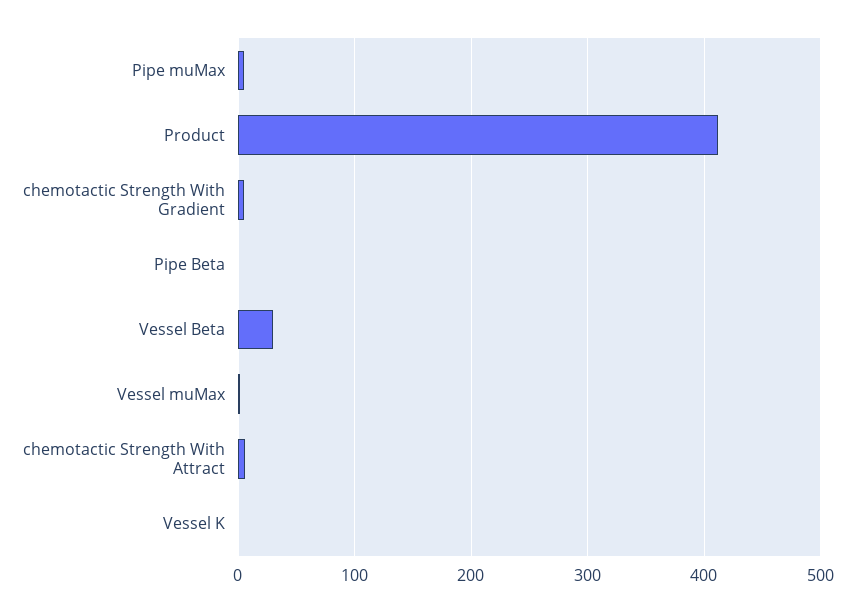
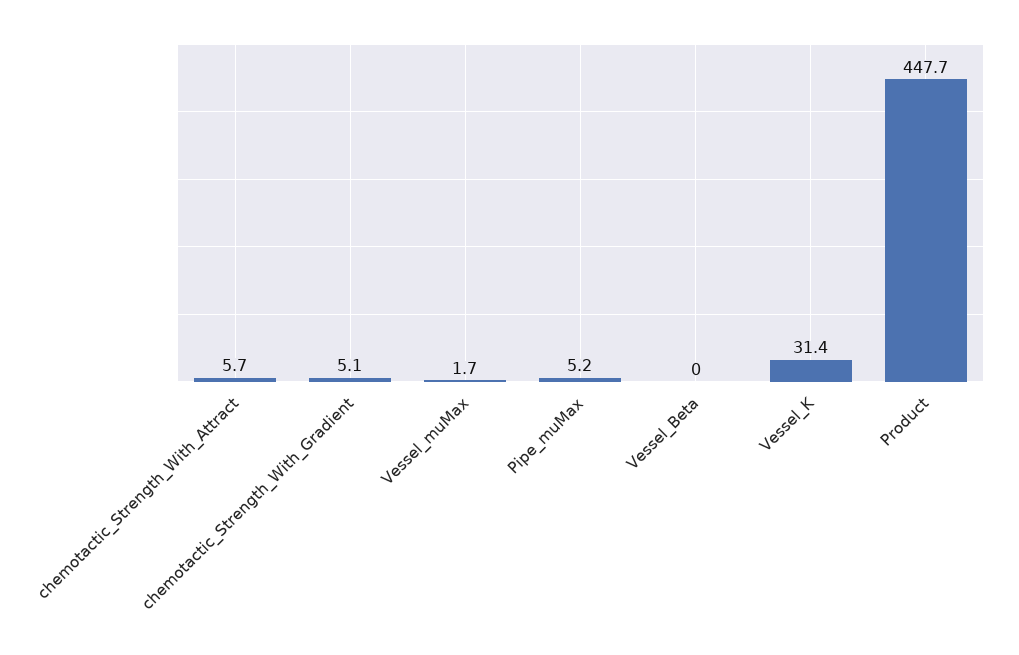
  {
    "Pipe muMax": 5.2,
-   "Product": 410,
+   "Product": 447.7,
    "chemotactic Strength With Gradient": 5.1,
-   "Pipe Beta": 0,
-   "Vessel Beta": 30,
+   "Vessel Beta": 0,
    "Vessel muMax": 1.7,
    "chemotactic Strength With Attract": 5.7,
-   "Vessel K": 0
+   "Vessel K": 31.4
  }

